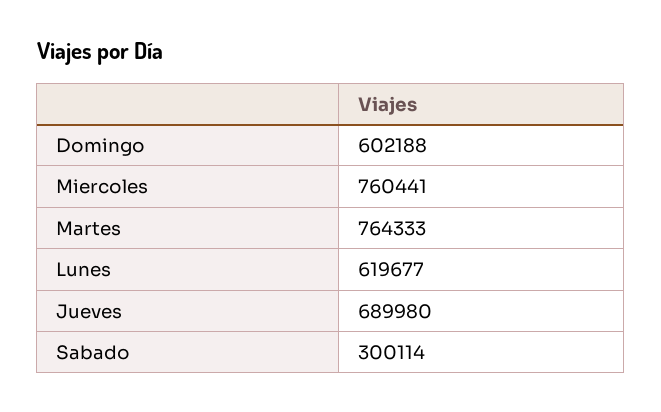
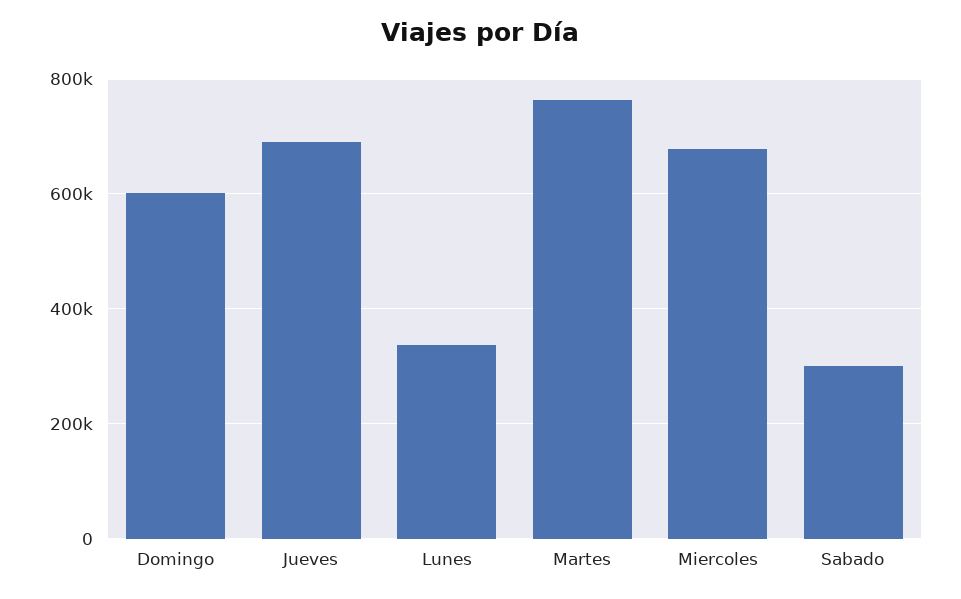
  {
    "Domingo": 602188,
-   "Miercoles": 760441,
+   "Miercoles": 680000,
    "Martes": 764333,
-   "Lunes": 619677,
+   "Lunes": 340000,
    "Jueves": 689980,
    "Sabado": 300114
  }

